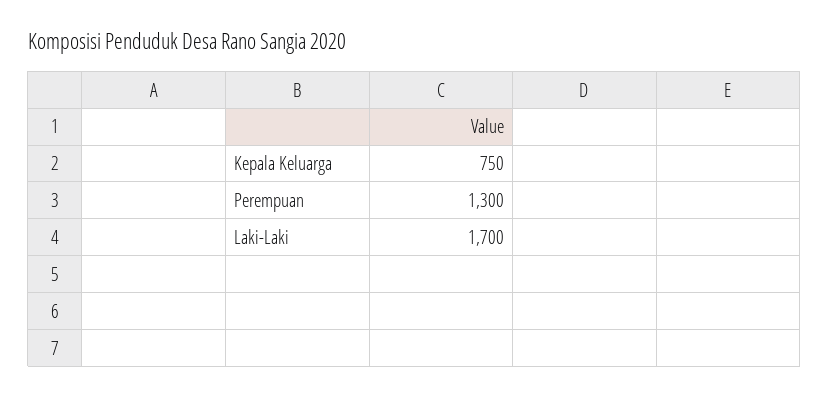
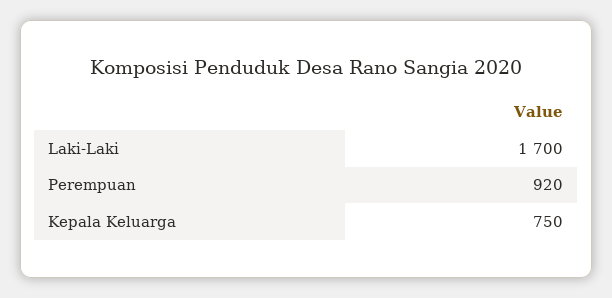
  {
    "Kepala Keluarga": 750,
-   "Perempuan": 1300,
+   "Perempuan": 920,
    "Laki-Laki": 1700
  }

